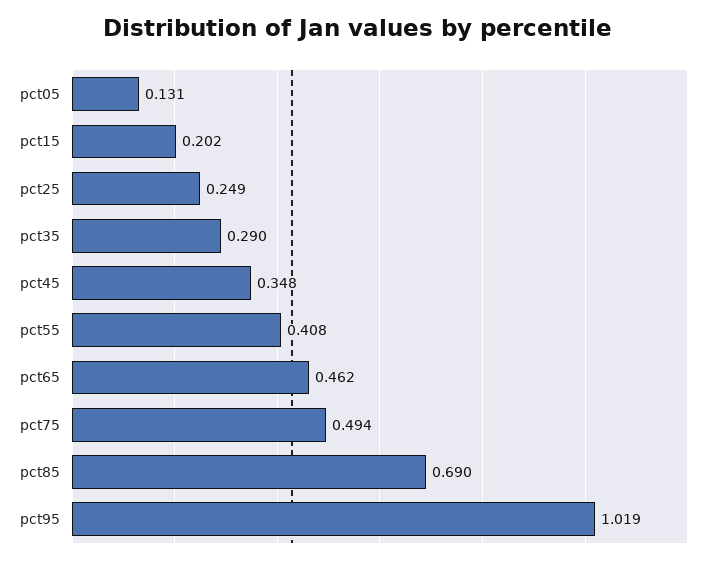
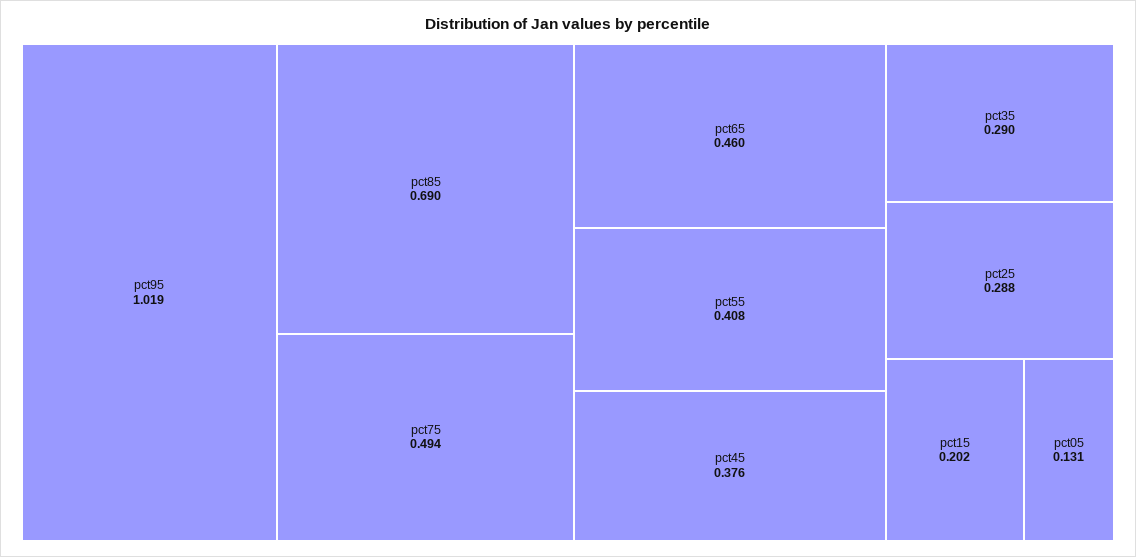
  {
    "pct05": 0.131,
    "pct15": 0.202,
-   "pct25": 0.249,
+   "pct25": 0.288,
    "pct35": 0.29,
-   "pct45": 0.348,
+   "pct45": 0.376,
    "pct55": 0.408,
-   "pct65": 0.462,
+   "pct65": 0.46,
    "pct75": 0.494,
    "pct85": 0.69,
    "pct95": 1.019
  }

